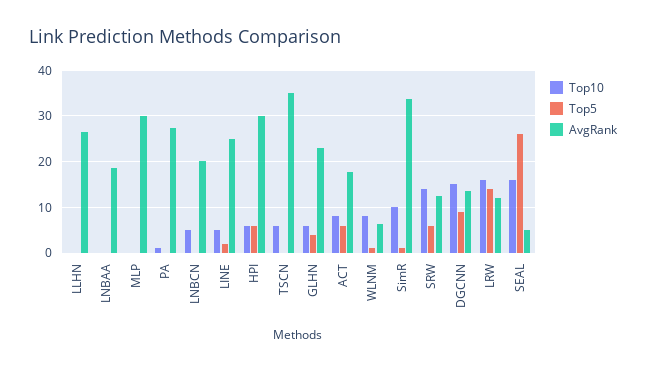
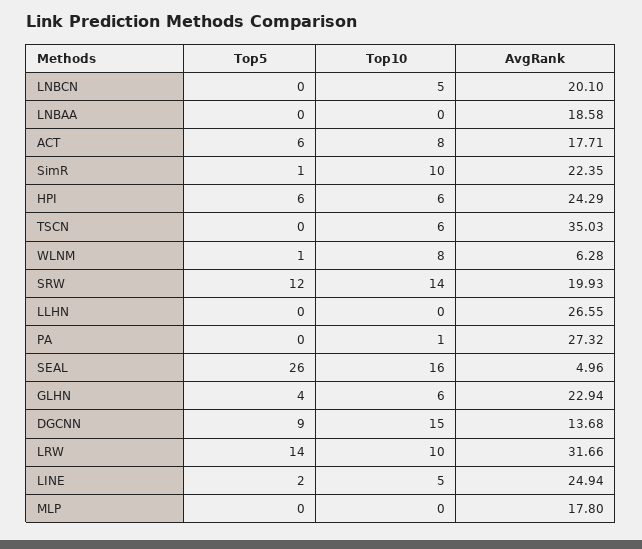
  {
    "Top10": {
      "LLHN": 0,
      "LNBAA": 0,
      "MLP": 0,
      "PA": 1,
      "LNBCN": 5,
      "LINE": 5,
      "HPI": 6,
      "TSCN": 6,
      "GLHN": 6,
      "ACT": 8,
      "WLNM": 8,
      "SimR": 10,
      "SRW": 14,
      "DGCNN": 15,
-     "LRW": 16,
+     "LRW": 10,
      "SEAL": 16
    },
    "Top5": {
      "LLHN": 0,
      "LNBAA": 0,
      "MLP": 0,
      "PA": 0,
      "LNBCN": 0,
      "LINE": 2,
      "HPI": 6,
      "TSCN": 0,
      "GLHN": 4,
      "ACT": 6,
      "WLNM": 1,
      "SimR": 1,
-     "SRW": 6,
+     "SRW": 12,
      "DGCNN": 9,
      "LRW": 14,
      "SEAL": 26
    },
    "AvgRank": {
      "LLHN": 26.55,
      "LNBAA": 18.58,
-     "MLP": 30,
+     "MLP": 17.8,
      "PA": 27.32,
      "LNBCN": 20.1,
      "LINE": 24.94,
-     "HPI": 30,
+     "HPI": 24.29,
      "TSCN": 35.03,
      "GLHN": 22.94,
      "ACT": 17.71,
      "WLNM": 6.28,
-     "SimR": 34,
+     "SimR": 22.35,
-     "SRW": 12,
+     "SRW": 19.93,
      "DGCNN": 13.68,
-     "LRW": 12,
+     "LRW": 31.66,
      "SEAL": 4.96
    }
  }

